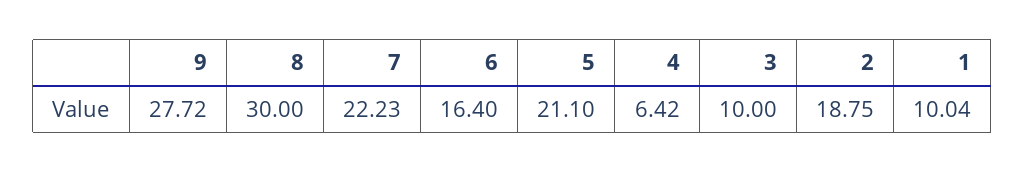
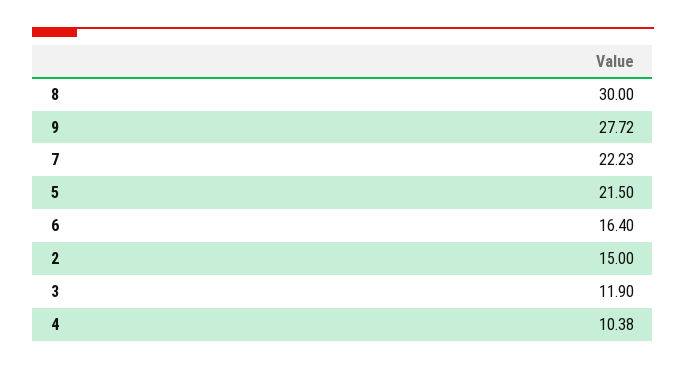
  {
    "9": 27.72,
    "8": 30,
    "7": 22.23,
    "6": 16.4,
-   "5": 21.1,
+   "5": 21.5,
-   "4": 6.42,
+   "4": 10.38,
-   "3": 10,
+   "3": 11.9,
-   "2": 18.75,
+   "2": 15
-   "1": 10.04
  }

